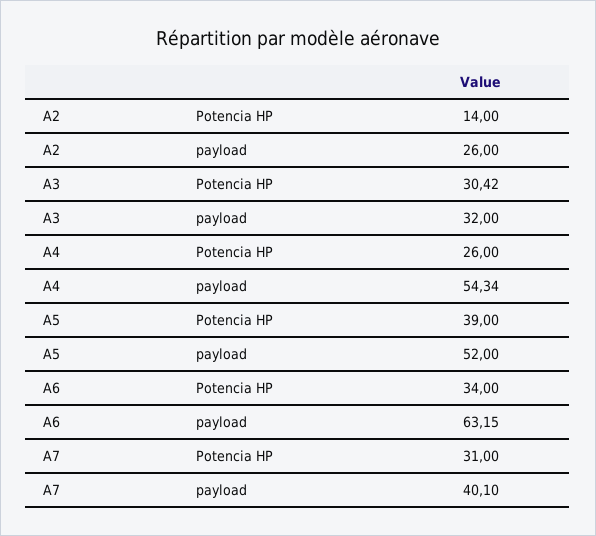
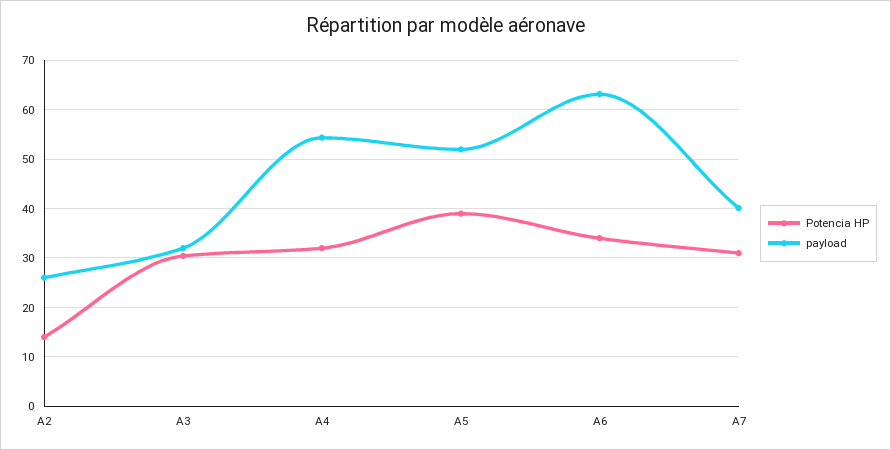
  {
    "Potencia HP": {
      "A2": 14,
      "A3": 30.42,
-     "A4": 26,
+     "A4": 32,
      "A5": 39,
      "A6": 34,
      "A7": 31
    },
    "payload": {
      "A2": 26,
      "A3": 32,
      "A4": 54.34,
      "A5": 52,
      "A6": 63.15,
      "A7": 40.1
    }
  }

